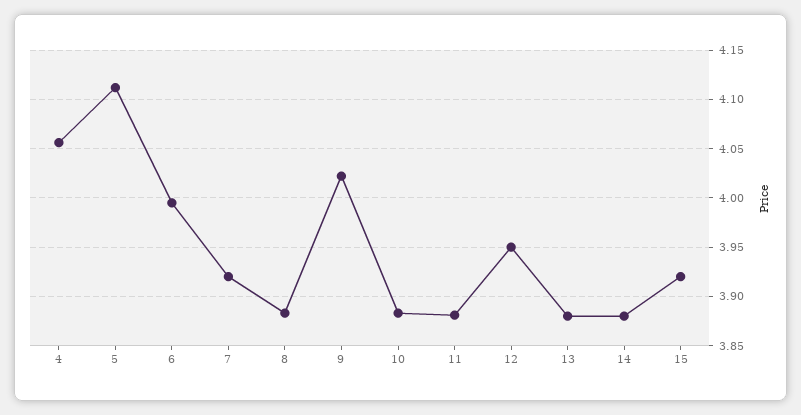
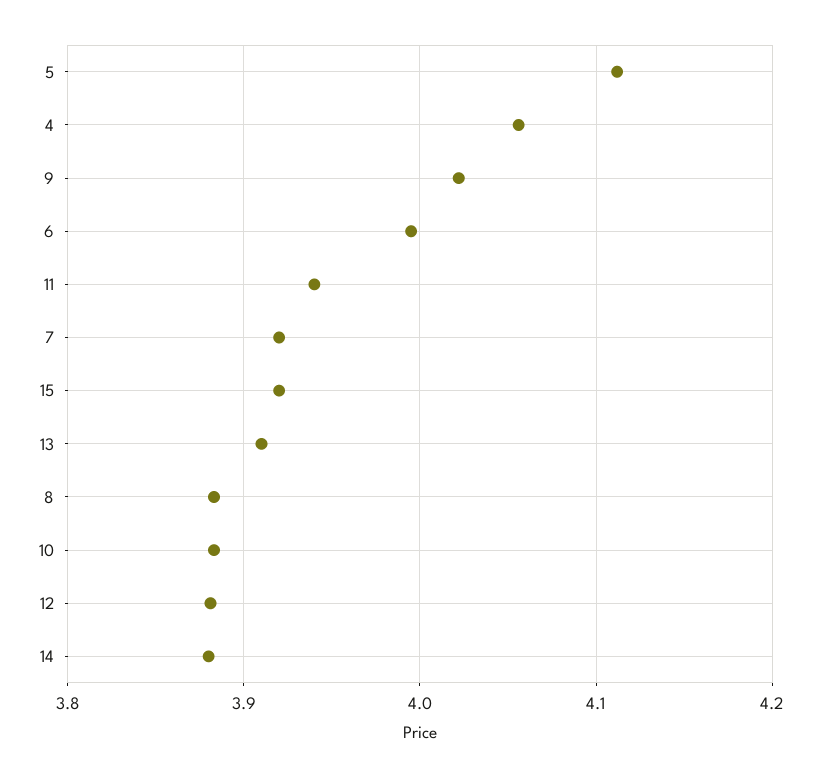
  {
    "4": 4.06,
    "5": 4.11,
    "6": 4,
    "7": 3.92,
    "8": 3.88,
    "9": 4.02,
    "10": 3.88,
-   "11": 3.88,
+   "11": 3.94,
-   "12": 3.95,
+   "12": 3.88,
-   "13": 3.88,
+   "13": 3.91,
    "14": 3.88,
    "15": 3.92
  }

